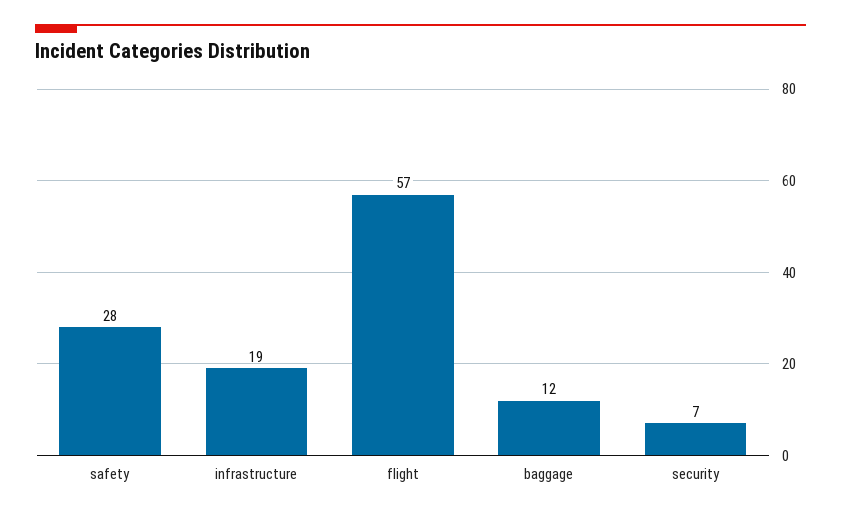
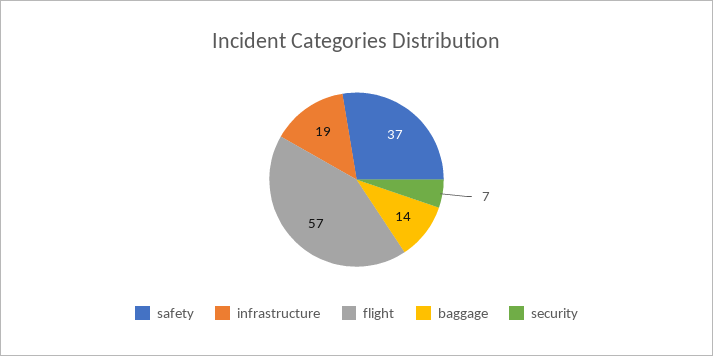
  {
-   "safety": 28,
+   "safety": 37,
    "infrastructure": 19,
    "flight": 57,
-   "baggage": 12,
+   "baggage": 14,
    "security": 7
  }

